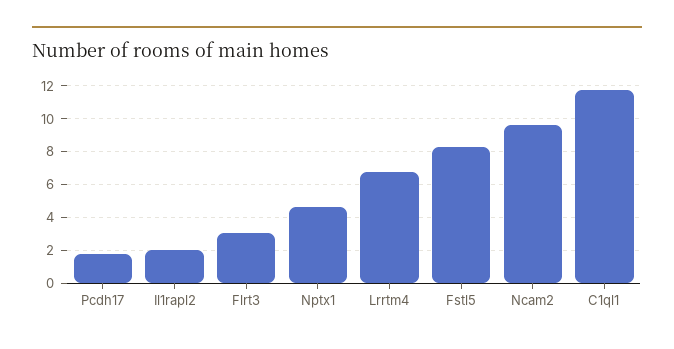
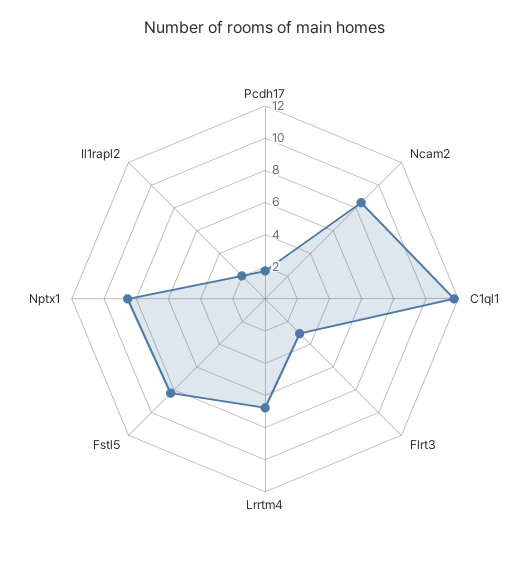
  {
    "Pcdh17": 1.5,
    "Il1rapl2": 2,
    "Flrt3": 3,
-   "Nptx1": 4.5,
+   "Nptx1": 8.5,
    "Lrrtm4": 7,
    "Fstl5": 8.5,
-   "Ncam2": 9.5,
+   "Ncam2": 8.5,
    "C1ql1": 12
  }

